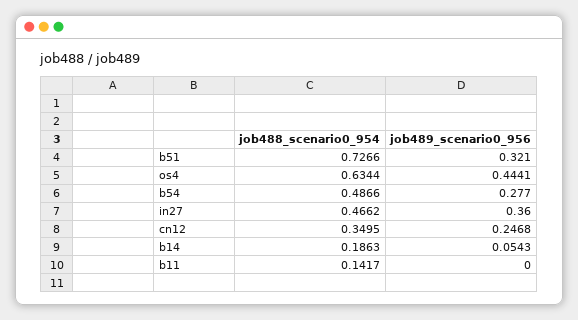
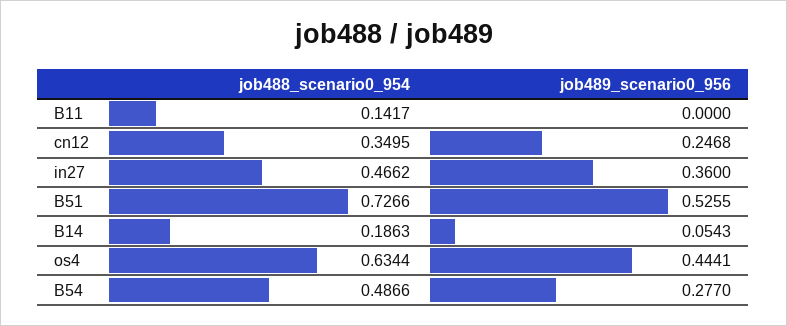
  {
    "job488_scenario0_954": {
      "b51": 0.7266,
      "os4": 0.6344,
      "b54": 0.4866,
      "in27": 0.4662,
      "cn12": 0.3495,
      "b14": 0.1863,
      "b11": 0.1417
    },
    "job489_scenario0_956": {
-     "b51": 0.321,
+     "b51": 0.5255,
      "os4": 0.4441,
      "b54": 0.277,
      "in27": 0.36,
      "cn12": 0.2468,
      "b14": 0.0543,
      "b11": 0
    }
  }

